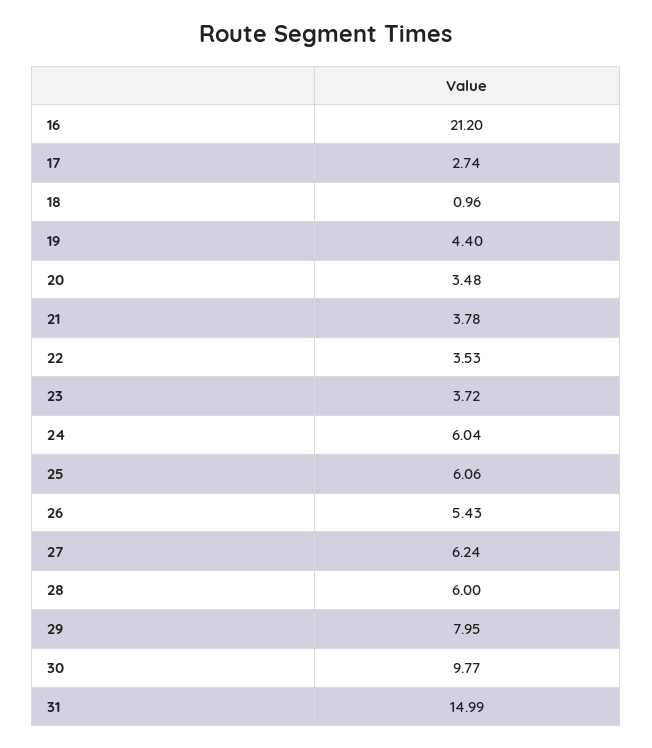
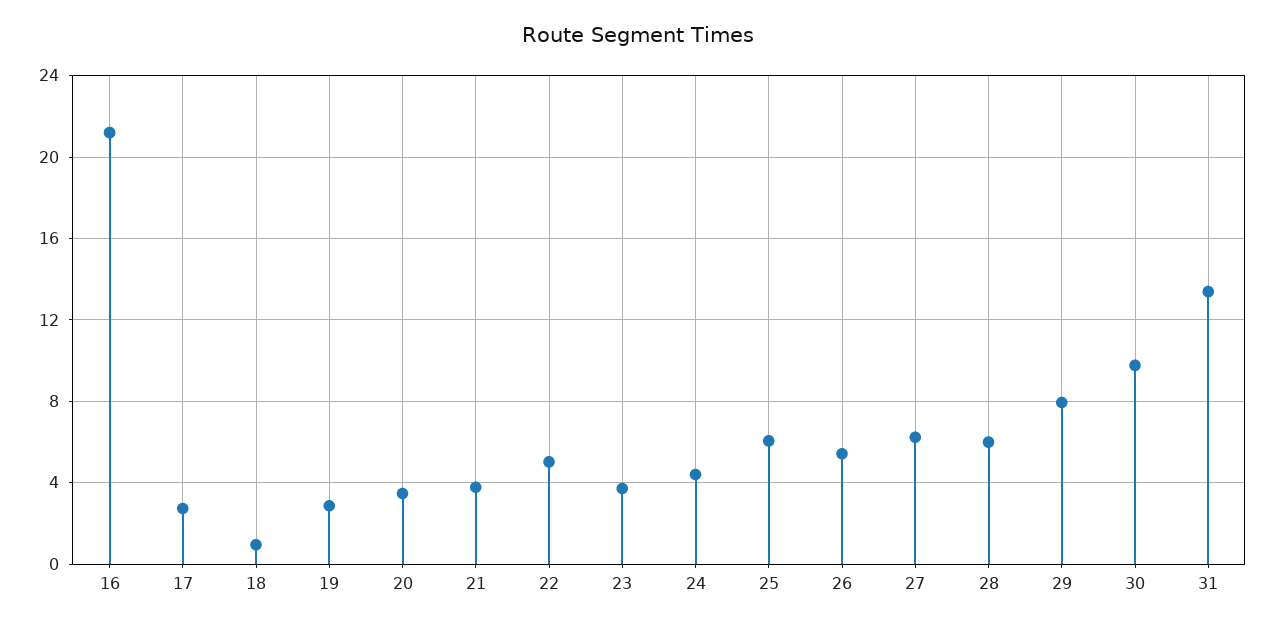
  {
    "16": 21.2,
    "17": 2.74,
    "18": 0.96,
-   "19": 4.4,
+   "19": 3,
    "20": 3.48,
    "21": 3.78,
-   "22": 3.53,
+   "22": 5,
    "23": 3.72,
-   "24": 6.04,
+   "24": 4.5,
    "25": 6.06,
    "26": 5.43,
    "27": 6.24,
    "28": 6,
    "29": 7.95,
    "30": 9.77,
-   "31": 14.99
+   "31": 13.5
  }

